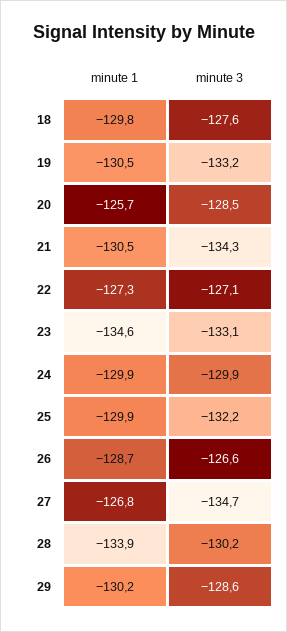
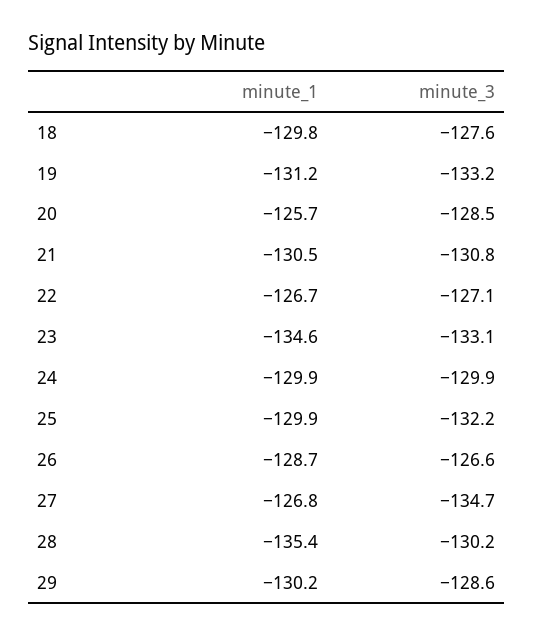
  {
    "minute 1": {
      "18": -129.8,
-     "19": -130.5,
+     "19": -131.2,
      "20": -125.7,
      "21": -130.5,
-     "22": -127.3,
+     "22": -126.7,
      "23": -134.6,
      "24": -129.9,
      "25": -129.9,
      "26": -128.7,
      "27": -126.8,
-     "28": -133.9,
+     "28": -135.4,
      "29": -130.2
    },
    "minute 3": {
      "18": -127.6,
      "19": -133.2,
      "20": -128.5,
-     "21": -134.3,
+     "21": -130.8,
      "22": -127.1,
      "23": -133.1,
      "24": -129.9,
      "25": -132.2,
      "26": -126.6,
      "27": -134.7,
      "28": -130.2,
      "29": -128.6
    }
  }

